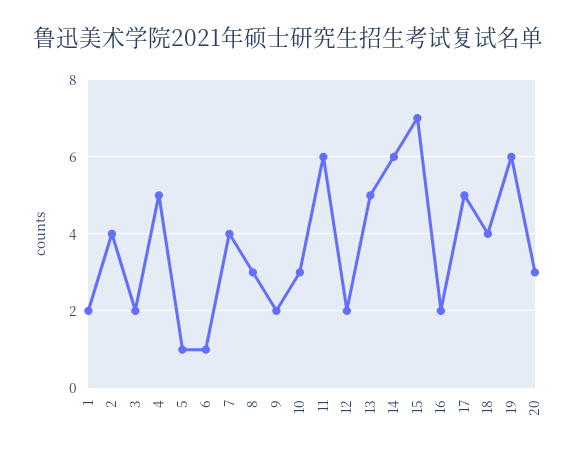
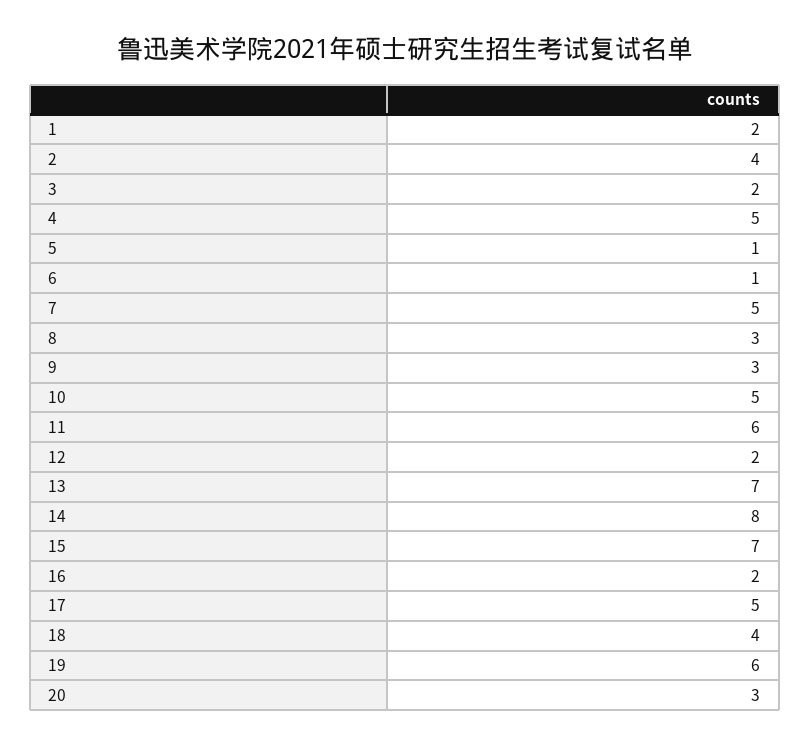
  {
    "1": 2,
    "2": 4,
    "3": 2,
    "4": 5,
    "5": 1,
    "6": 1,
-   "7": 4,
+   "7": 5,
    "8": 3,
-   "9": 2,
+   "9": 3,
-   "10": 3,
+   "10": 5,
    "11": 6,
    "12": 2,
-   "13": 5,
+   "13": 7,
-   "14": 6,
+   "14": 8,
    "15": 7,
    "16": 2,
    "17": 5,
    "18": 4,
    "19": 6,
    "20": 3
  }

